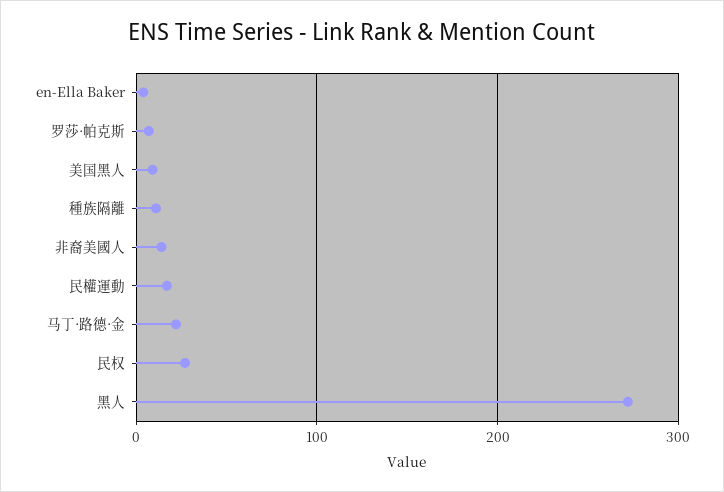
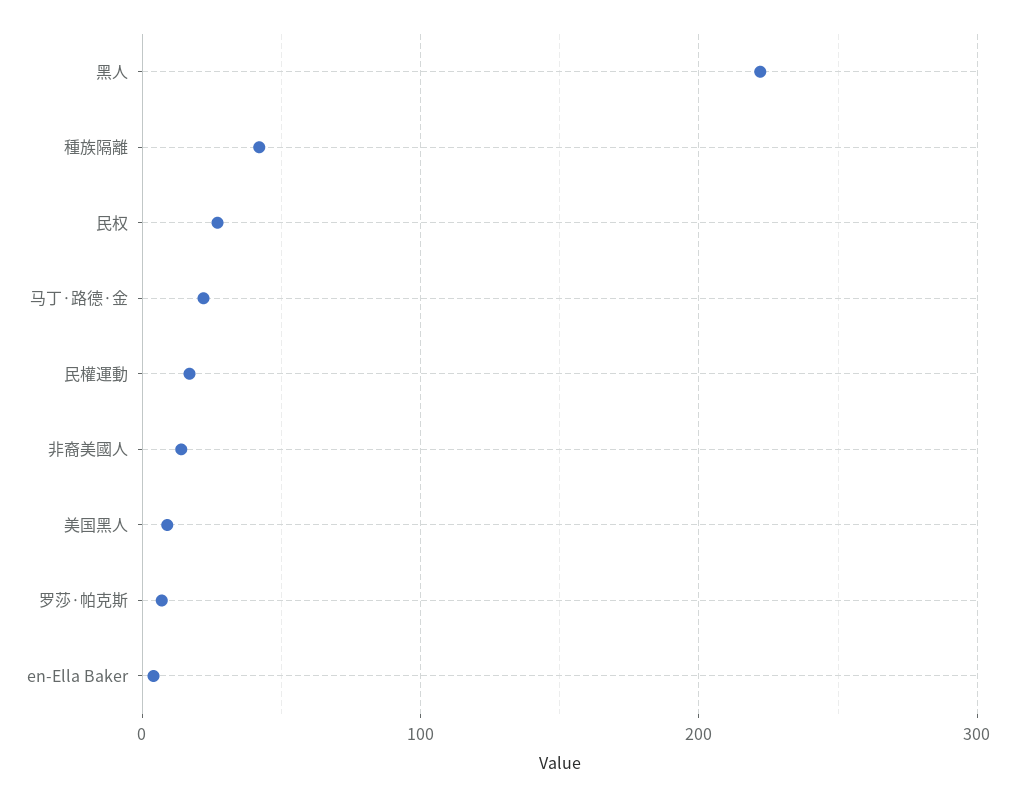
  {
    "en-Ella Baker": 0,
    "罗莎·帕克斯": 10,
    "美国黑人": 10,
-   "種族隔離": 10,
+   "種族隔離": 40,
    "非裔美國人": 10,
    "民權運動": 20,
    "马丁·路德·金": 20,
    "民权": 30,
-   "黑人": 270
+   "黑人": 220
  }

